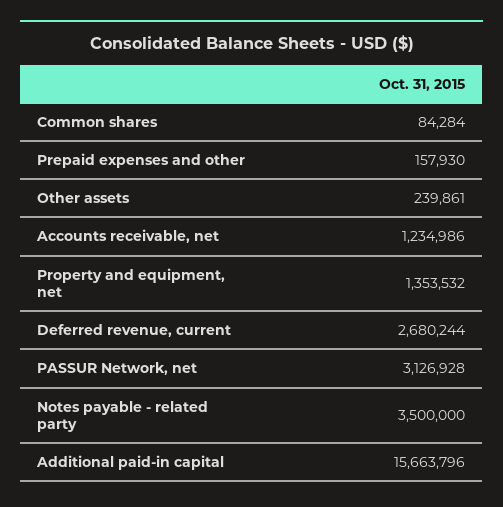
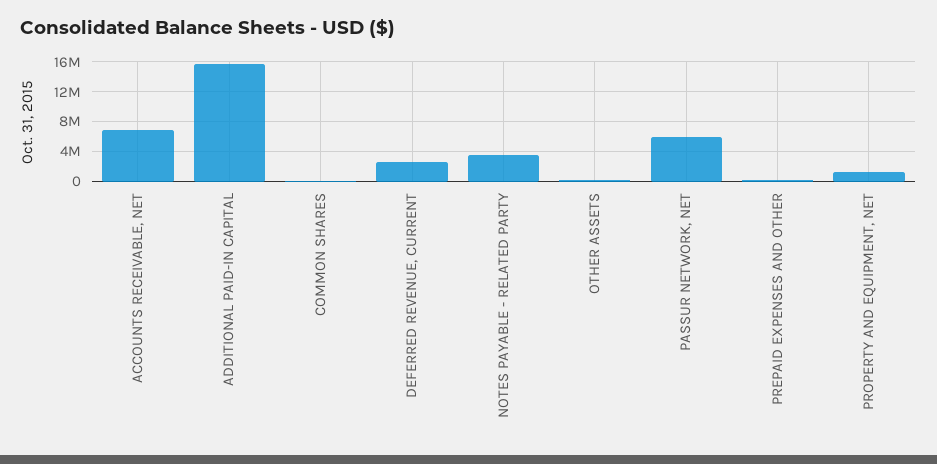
  {
    "Common shares": 84284,
    "Prepaid expenses and other": 157930,
    "Other assets": 239861,
-   "Accounts receivable, net": 1234986,
+   "Accounts receivable, net": 7000000,
    "Property and equipment, net": 1353532,
    "Deferred revenue, current": 2680244,
-   "PASSUR Network, net": 3126928,
+   "PASSUR Network, net": 6000000,
    "Notes payable - related party": 3500000,
    "Additional paid-in capital": 15663796
  }

